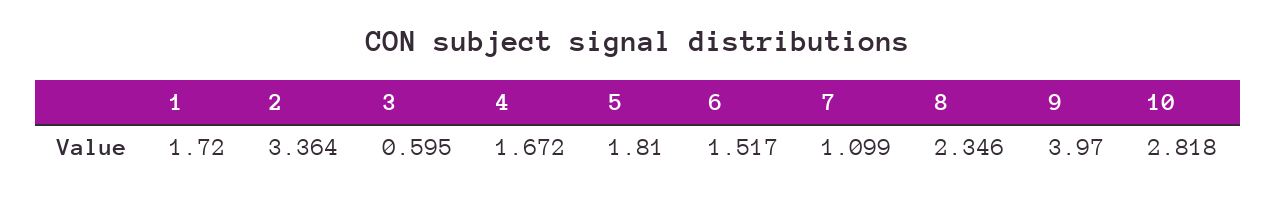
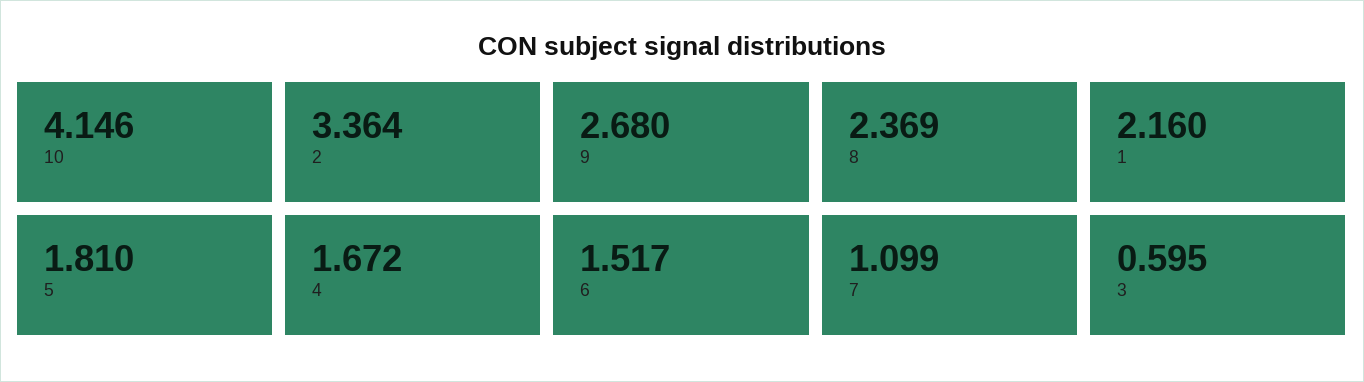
  {
-   "1": 1.72,
+   "1": 2.16,
    "2": 3.364,
    "3": 0.595,
    "4": 1.672,
    "5": 1.81,
    "6": 1.517,
    "7": 1.099,
-   "8": 2.346,
+   "8": 2.369,
-   "9": 3.97,
+   "9": 2.68,
-   "10": 2.818
+   "10": 4.146
  }

